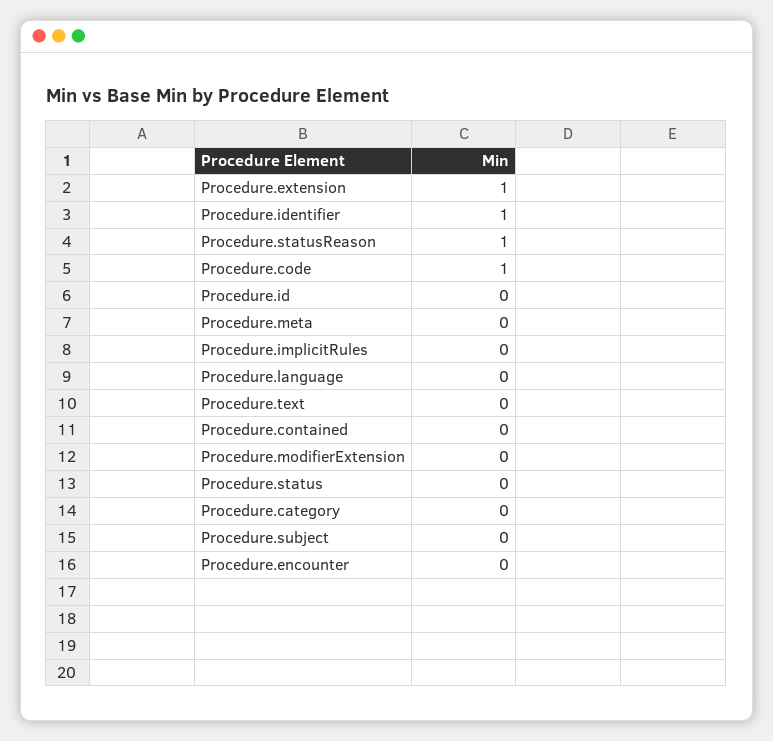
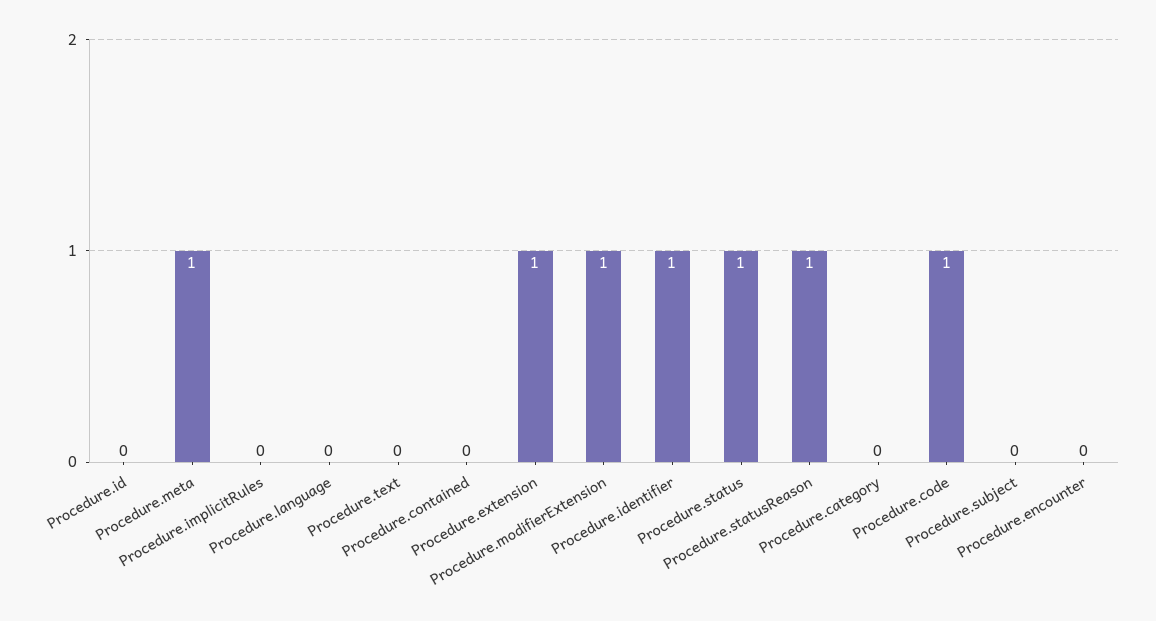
  {
    "Procedure.extension": 1,
    "Procedure.identifier": 1,
    "Procedure.statusReason": 1,
    "Procedure.code": 1,
    "Procedure.id": 0,
-   "Procedure.meta": 0,
+   "Procedure.meta": 1,
    "Procedure.implicitRules": 0,
    "Procedure.language": 0,
    "Procedure.text": 0,
    "Procedure.contained": 0,
-   "Procedure.modifierExtension": 0,
+   "Procedure.modifierExtension": 1,
-   "Procedure.status": 0,
+   "Procedure.status": 1,
    "Procedure.category": 0,
    "Procedure.subject": 0,
    "Procedure.encounter": 0
  }

